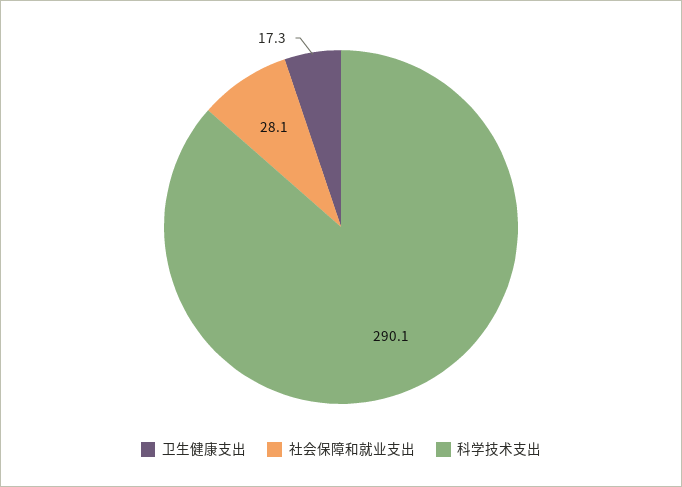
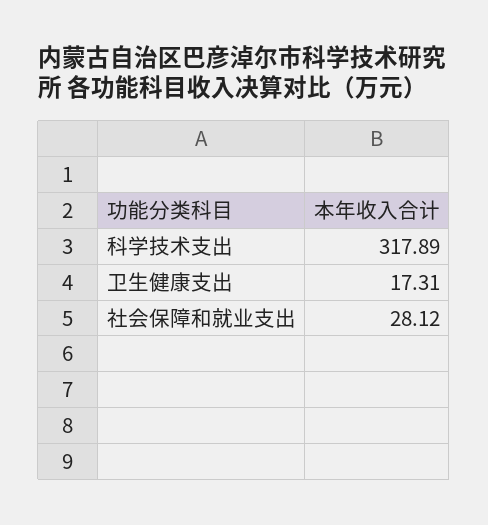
  {
    "卫生健康支出": 17.31,
    "社会保障和就业支出": 28.12,
-   "科学技术支出": 290.1
+   "科学技术支出": 317.89
  }

